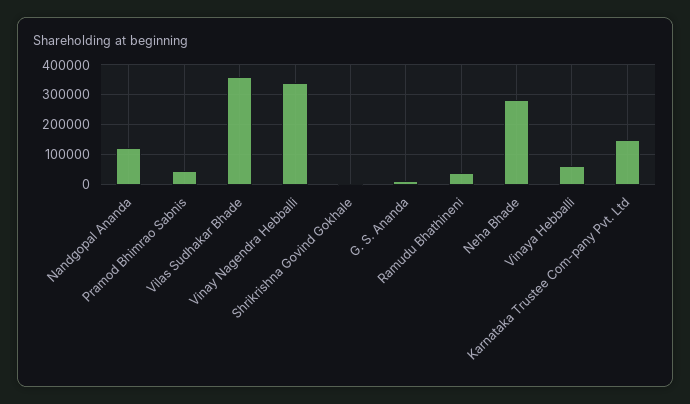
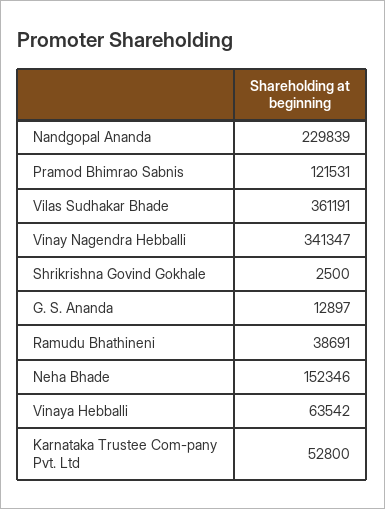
  {
-   "Nandgopal Ananda": 125000,
+   "Nandgopal Ananda": 229839,
-   "Pramod Bhimrao Sabnis": 50000,
+   "Pramod Bhimrao Sabnis": 121531,
    "Vilas Sudhakar Bhade": 361191,
    "Vinay Nagendra Hebballi": 341347,
    "Shrikrishna Govind Gokhale": 2500,
    "G. S. Ananda": 12897,
    "Ramudu Bhathineni": 38691,
-   "Neha Bhade": 275000,
+   "Neha Bhade": 152346,
    "Vinaya Hebballi": 63542,
-   "Karnataka Trustee Com-pany Pvt. Ltd": 150000
+   "Karnataka Trustee Com-pany Pvt. Ltd": 52800
  }

